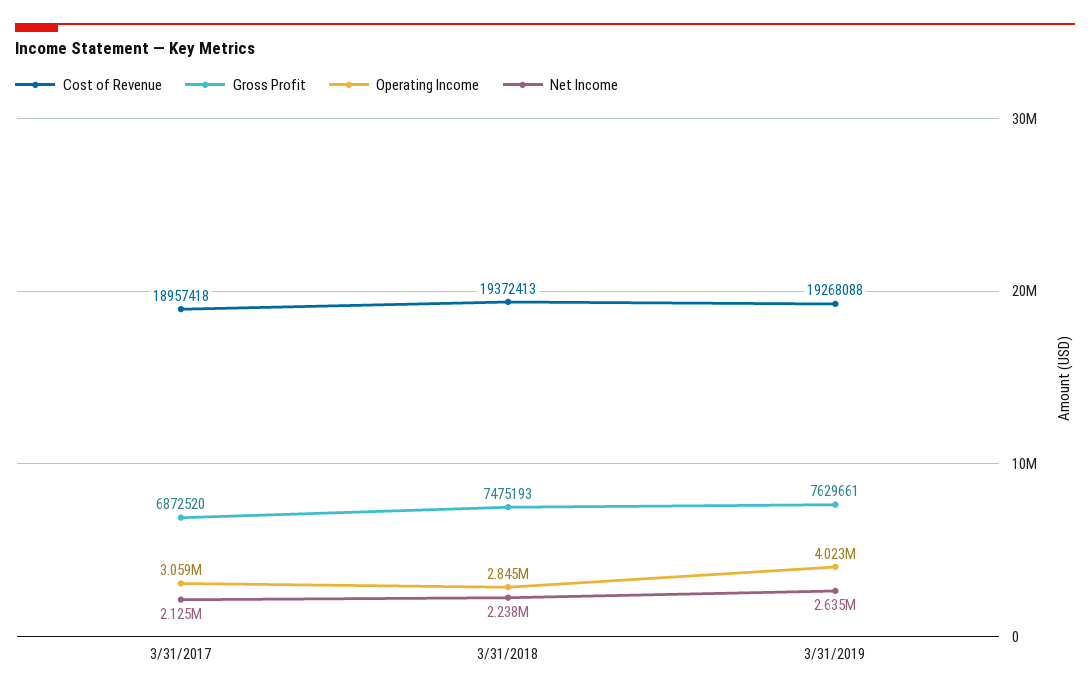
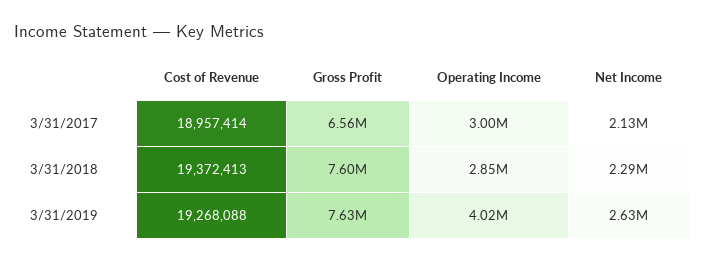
  {
    "Cost of Revenue": {
-     "3/31/2017": 18957418,
+     "3/31/2017": 18957414,
      "3/31/2018": 19372413,
      "3/31/2019": 19268088
    },
    "Gross Profit": {
-     "3/31/2017": 6872520,
+     "3/31/2017": 6560000,
-     "3/31/2018": 7475193,
+     "3/31/2018": 7600000,
      "3/31/2019": 7629661
    },
    "Operating Income": {
-     "3/31/2017": 3059000,
+     "3/31/2017": 3000000,
      "3/31/2018": 2845000,
      "3/31/2019": 4023000
    },
    "Net Income": {
      "3/31/2017": 2125000,
-     "3/31/2018": 2238000,
+     "3/31/2018": 2290000,
      "3/31/2019": 2635000
    }
  }

